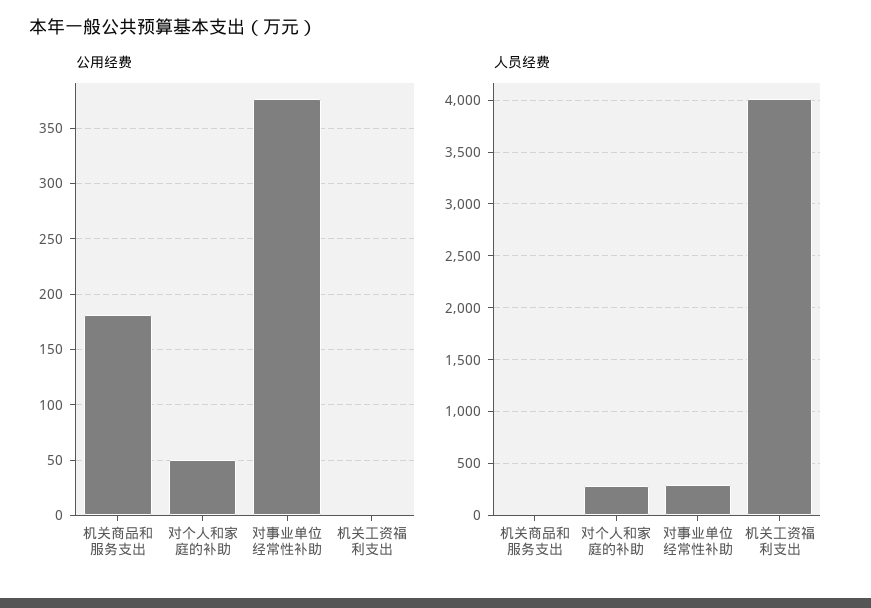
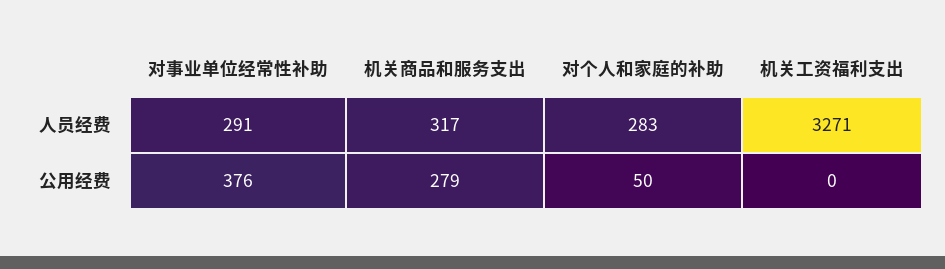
  {
    "公用经费": {
-     "机关商品和服务支出": 180,
+     "机关商品和服务支出": 279,
      "对个人和家庭的补助": 50,
      "对事业单位经常性补助": 376,
      "机关工资福利支出": 0
    },
    "人员经费": {
-     "机关商品和服务支出": 0,
+     "机关商品和服务支出": 317,
      "对个人和家庭的补助": 283,
      "对事业单位经常性补助": 291,
-     "机关工资福利支出": 4000
+     "机关工资福利支出": 3271
    }
  }

